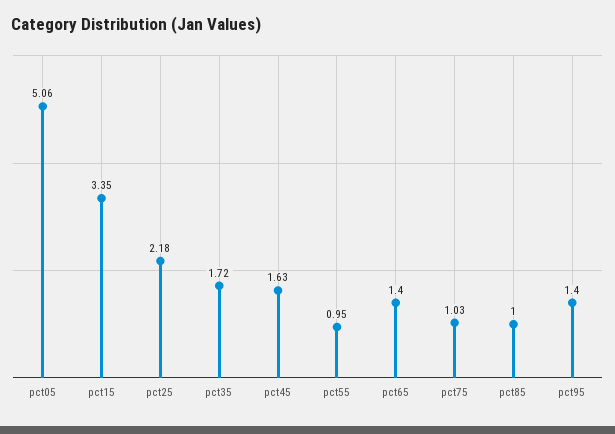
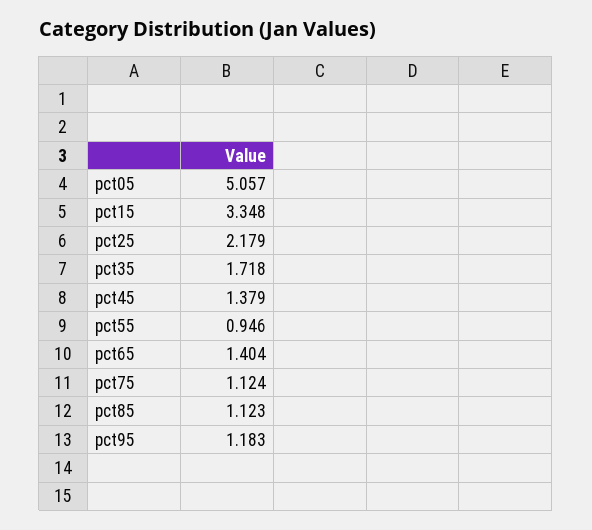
  {
    "pct05": 5.057,
    "pct15": 3.348,
    "pct25": 2.179,
    "pct35": 1.718,
-   "pct45": 1.63,
+   "pct45": 1.379,
    "pct55": 0.946,
    "pct65": 1.404,
-   "pct75": 1.03,
+   "pct75": 1.124,
-   "pct85": 1,
+   "pct85": 1.123,
-   "pct95": 1.4
+   "pct95": 1.183
  }

